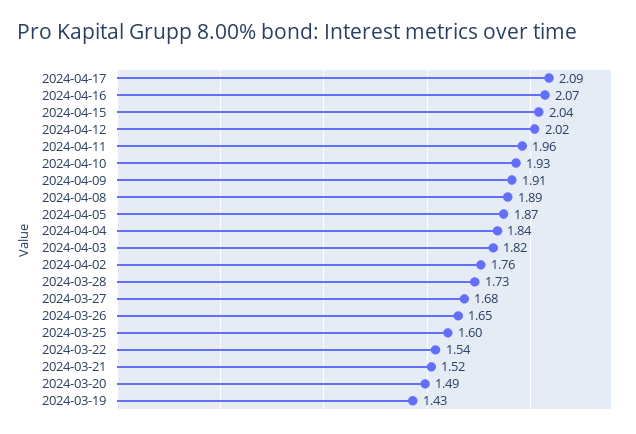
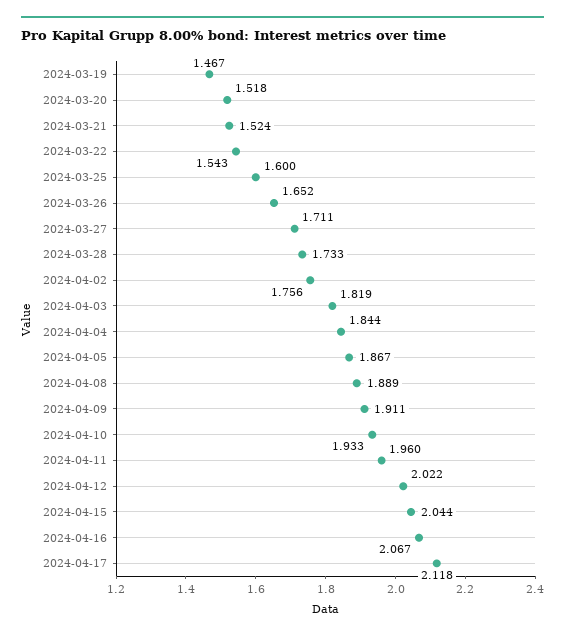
  {
-   "2024-04-17": 2.09,
+   "2024-04-17": 2.118,
    "2024-04-16": 2.067,
    "2024-04-15": 2.044,
    "2024-04-12": 2.022,
    "2024-04-11": 1.96,
    "2024-04-10": 1.933,
    "2024-04-09": 1.911,
    "2024-04-08": 1.889,
    "2024-04-05": 1.867,
    "2024-04-04": 1.844,
    "2024-04-03": 1.819,
    "2024-04-02": 1.756,
    "2024-03-28": 1.733,
-   "2024-03-27": 1.68,
+   "2024-03-27": 1.711,
    "2024-03-26": 1.652,
    "2024-03-25": 1.6,
    "2024-03-22": 1.543,
    "2024-03-21": 1.524,
-   "2024-03-20": 1.49,
+   "2024-03-20": 1.518,
-   "2024-03-19": 1.43
+   "2024-03-19": 1.467
  }

